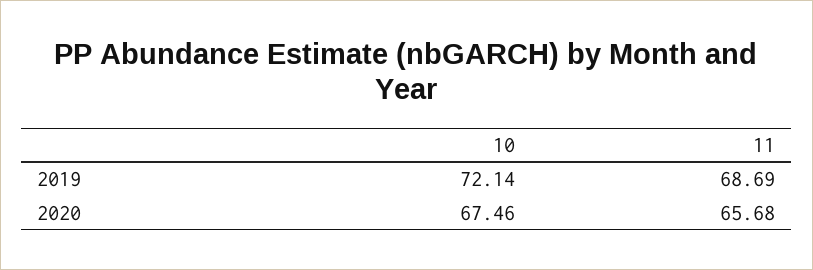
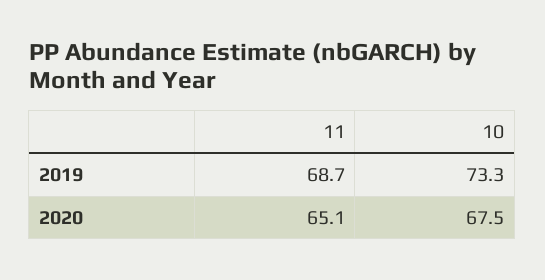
  {
    "10": {
-     "2019": 72.14,
+     "2019": 73.3,
      "2020": 67.46
    },
    "11": {
      "2019": 68.69,
-     "2020": 65.68
+     "2020": 65.1
    }
  }

